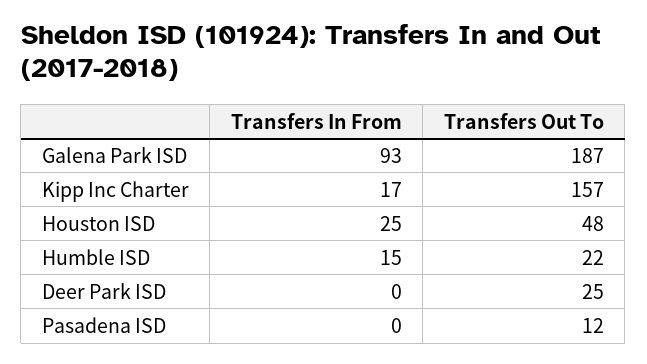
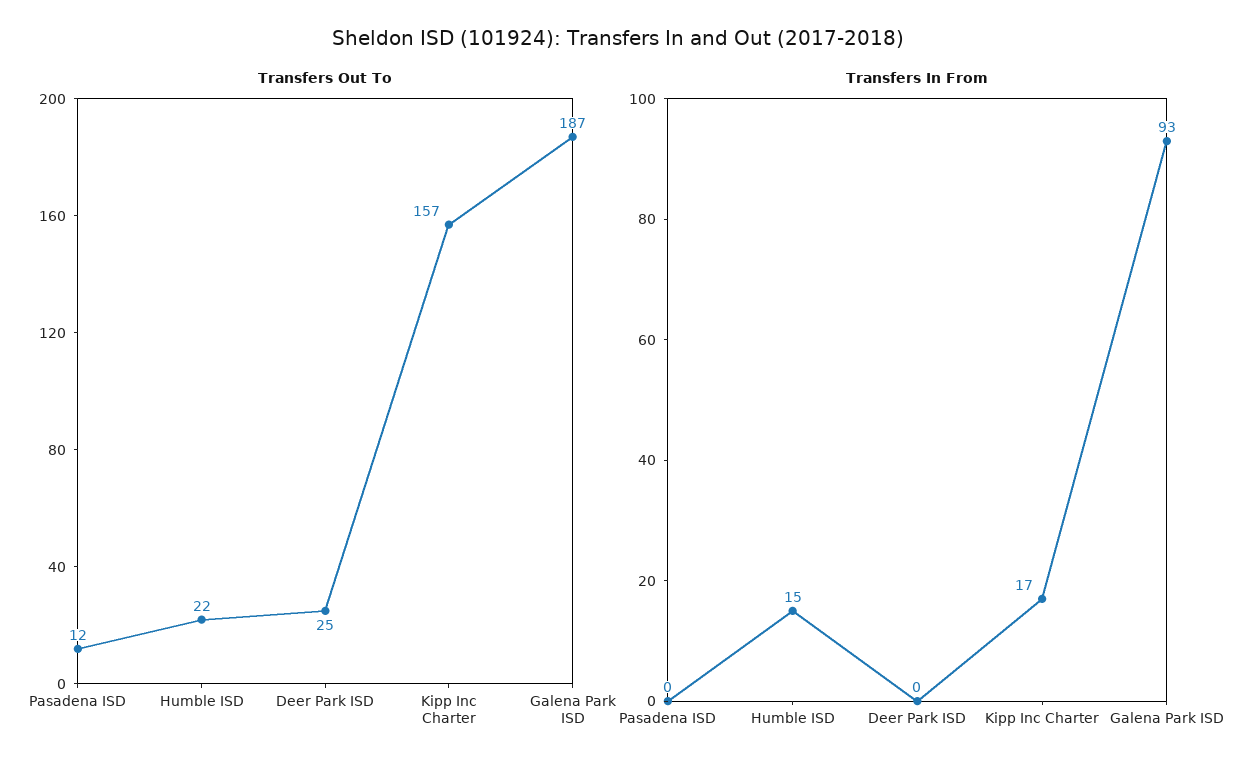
  {
    "Transfers In From": {
      "Galena Park ISD": 93,
      "Kipp Inc Charter": 17,
-     "Houston ISD": 25,
      "Humble ISD": 15,
      "Deer Park ISD": 0,
      "Pasadena ISD": 0
    },
    "Transfers Out To": {
      "Galena Park ISD": 187,
      "Kipp Inc Charter": 157,
-     "Houston ISD": 48,
      "Humble ISD": 22,
      "Deer Park ISD": 25,
      "Pasadena ISD": 12
    }
  }

